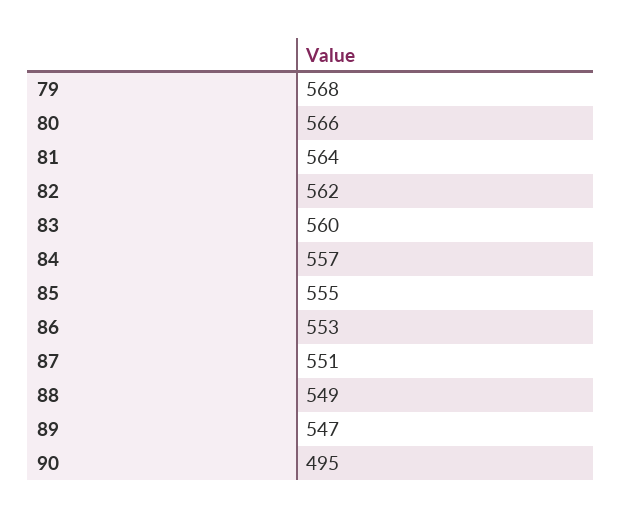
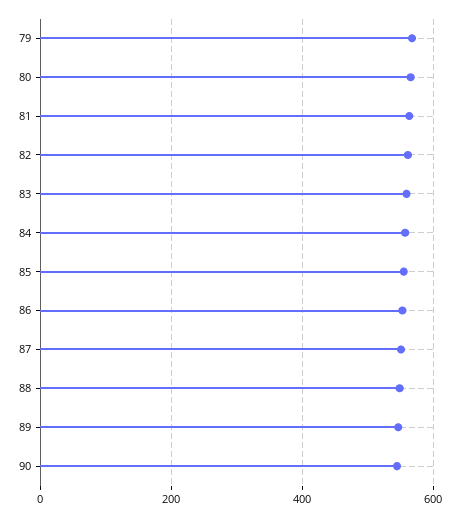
  {
    "79": 568,
    "80": 566,
    "81": 564,
    "82": 562,
    "83": 560,
    "84": 557,
    "85": 555,
    "86": 553,
    "87": 551,
    "88": 549,
    "89": 547,
-   "90": 495
+   "90": 540
  }

